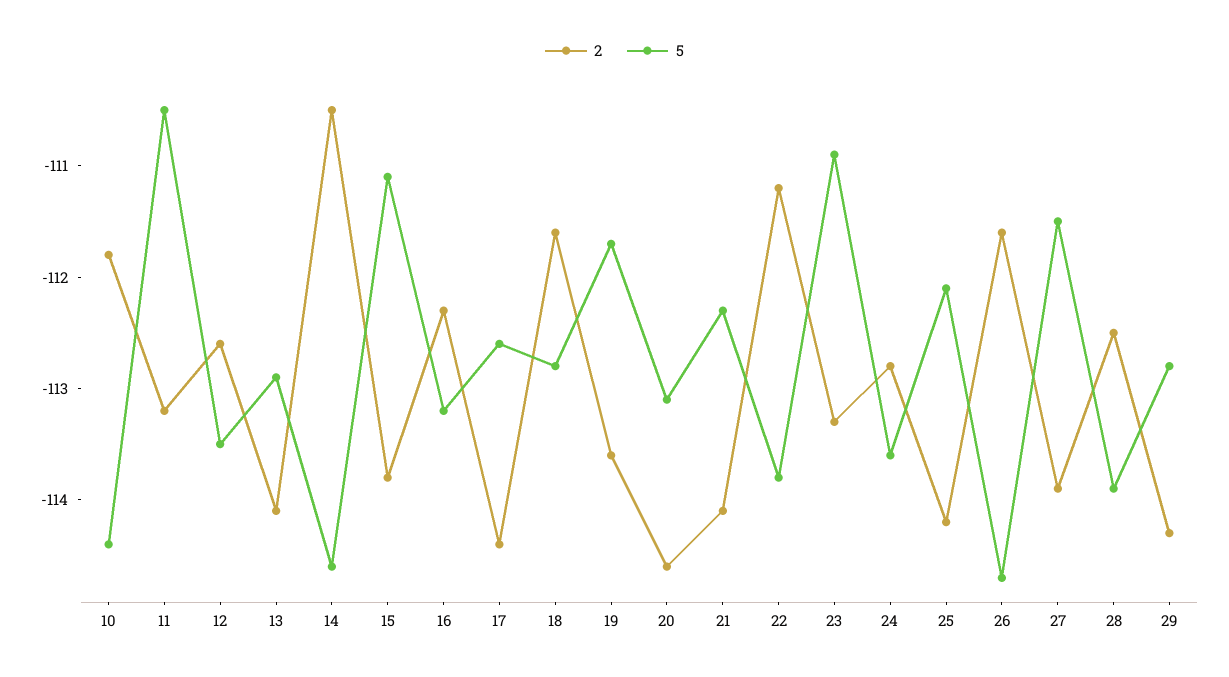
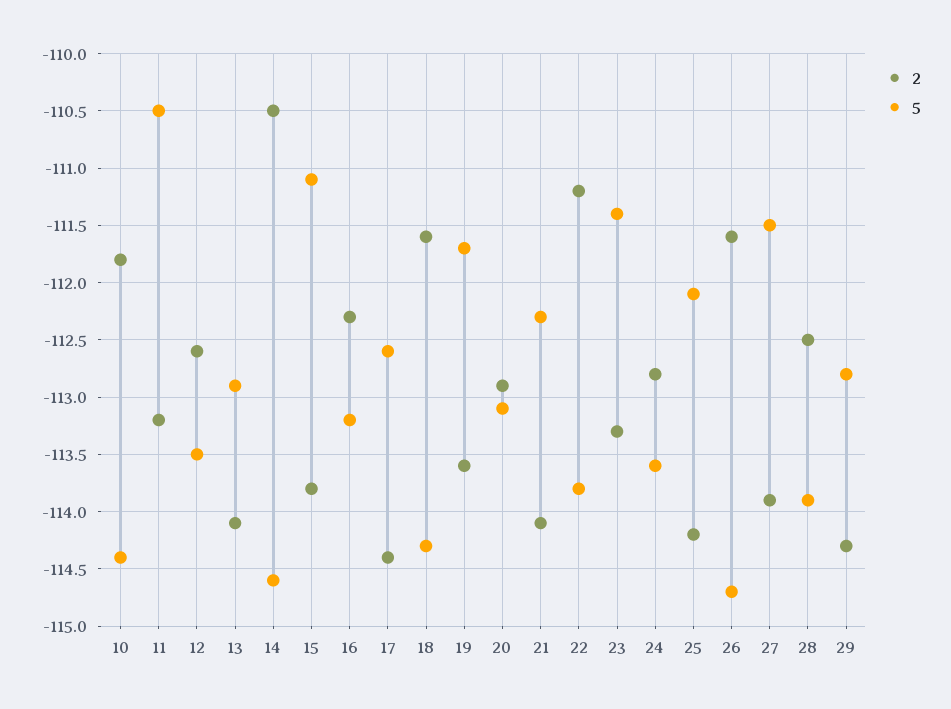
  {
    "2": {
      "10": -111.8,
      "11": -113.2,
      "12": -112.6,
      "13": -114.1,
      "14": -110.5,
      "15": -113.8,
      "16": -112.3,
      "17": -114.4,
      "18": -111.6,
      "19": -113.6,
-     "20": -114.6,
+     "20": -112.9,
      "21": -114.1,
      "22": -111.2,
      "23": -113.3,
      "24": -112.8,
      "25": -114.2,
      "26": -111.6,
      "27": -113.9,
      "28": -112.5,
      "29": -114.3
    },
    "5": {
      "10": -114.4,
      "11": -110.5,
      "12": -113.5,
      "13": -112.9,
      "14": -114.6,
      "15": -111.1,
      "16": -113.2,
      "17": -112.6,
-     "18": -112.8,
+     "18": -114.3,
      "19": -111.7,
      "20": -113.1,
      "21": -112.3,
      "22": -113.8,
-     "23": -110.9,
+     "23": -111.4,
      "24": -113.6,
      "25": -112.1,
      "26": -114.7,
      "27": -111.5,
      "28": -113.9,
      "29": -112.8
    }
  }

